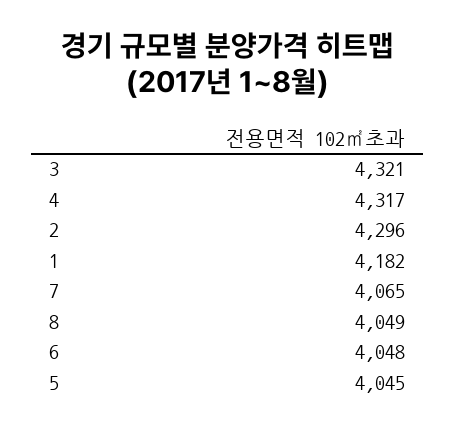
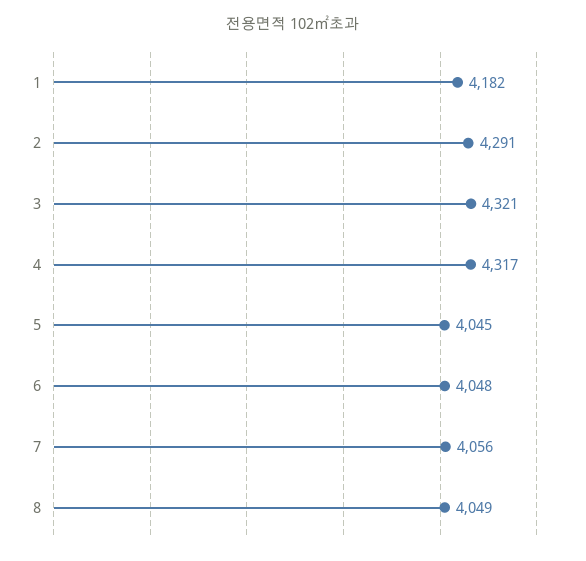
  {
    "3": 4321,
    "4": 4317,
-   "2": 4296,
+   "2": 4291,
    "1": 4182,
-   "7": 4065,
+   "7": 4056,
    "8": 4049,
    "6": 4048,
    "5": 4045
  }

